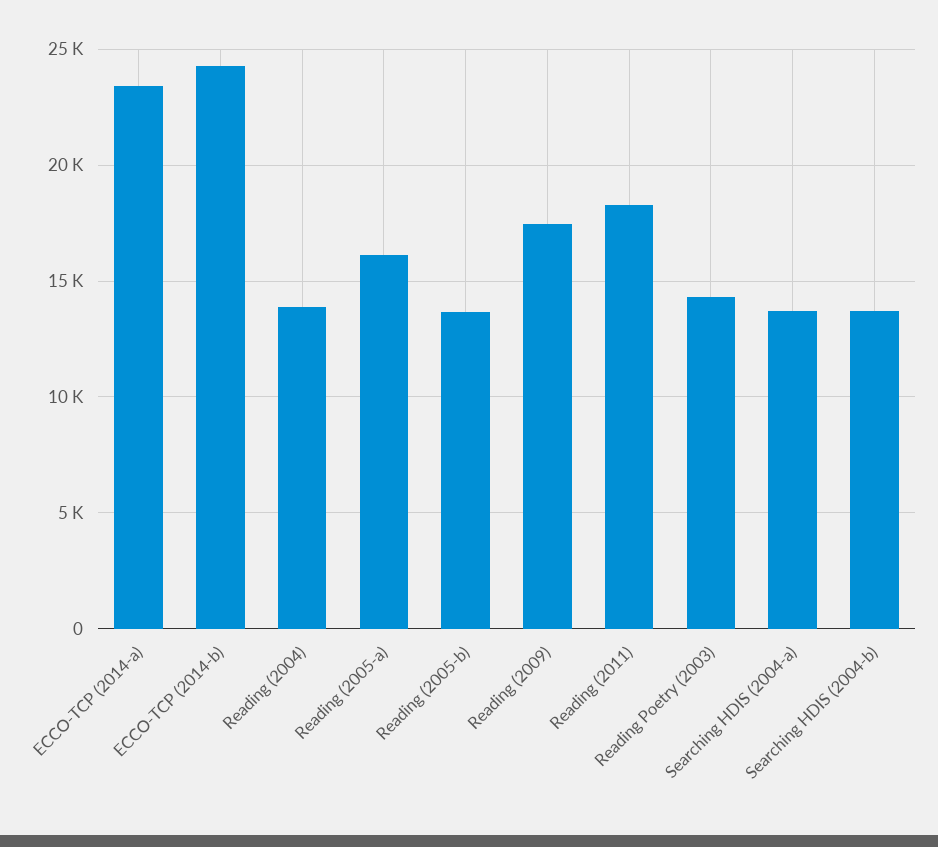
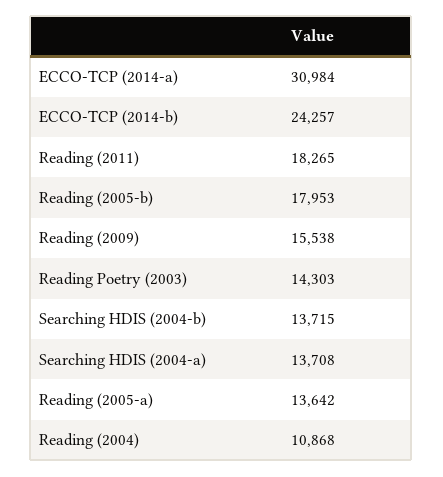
  {
-   "ECCO-TCP (2014-a)": 23500,
+   "ECCO-TCP (2014-a)": 30984,
    "ECCO-TCP (2014-b)": 24257,
-   "Reading (2004)": 14000,
+   "Reading (2004)": 10868,
-   "Reading (2005-a)": 16000,
+   "Reading (2005-a)": 13642,
-   "Reading (2005-b)": 13500,
+   "Reading (2005-b)": 17953,
-   "Reading (2009)": 17500,
+   "Reading (2009)": 15538,
    "Reading (2011)": 18265,
    "Reading Poetry (2003)": 14303,
    "Searching HDIS (2004-a)": 13708,
    "Searching HDIS (2004-b)": 13715
  }

